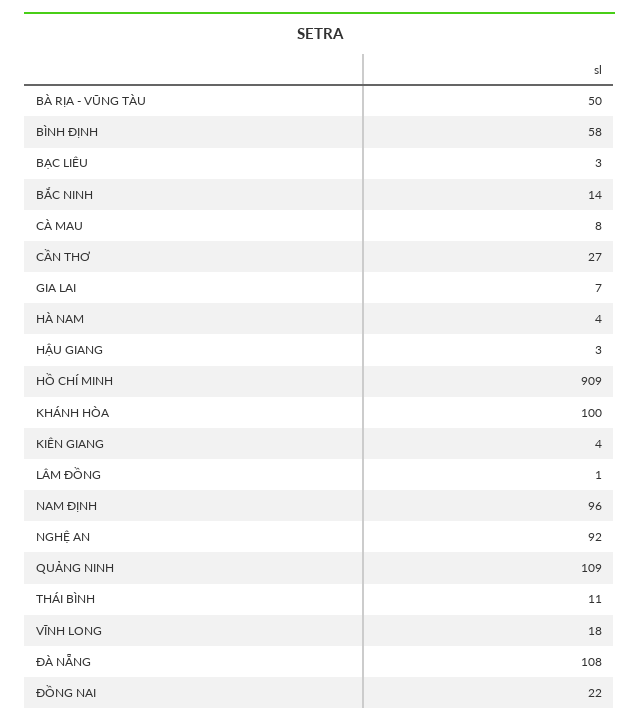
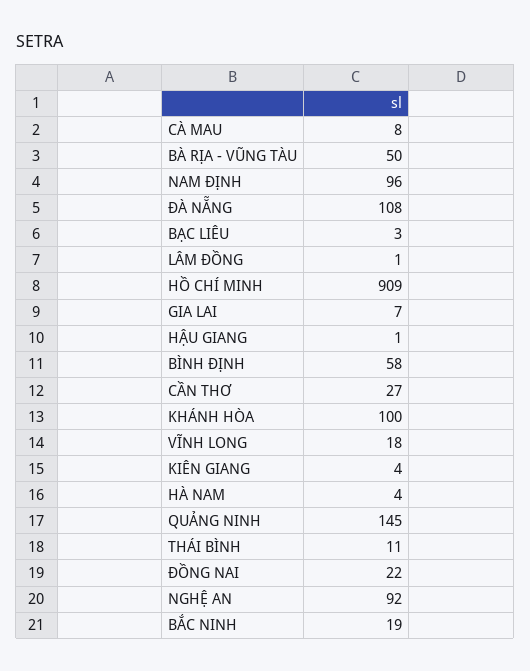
  {
    "BÀ RỊA - VŨNG TÀU": 50,
    "BÌNH ĐỊNH": 58,
    "BẠC LIÊU": 3,
-   "BẮC NINH": 14,
+   "BẮC NINH": 19,
    "CÀ MAU": 8,
    "CẦN THƠ": 27,
    "GIA LAI": 7,
    "HÀ NAM": 4,
-   "HẬU GIANG": 3,
+   "HẬU GIANG": 1,
    "HỒ CHÍ MINH": 909,
    "KHÁNH HÒA": 100,
    "KIÊN GIANG": 4,
    "LÂM ĐỒNG": 1,
    "NAM ĐỊNH": 96,
    "NGHỆ AN": 92,
-   "QUẢNG NINH": 109,
+   "QUẢNG NINH": 145,
    "THÁI BÌNH": 11,
    "VĨNH LONG": 18,
    "ĐÀ NẴNG": 108,
    "ĐỒNG NAI": 22
  }

